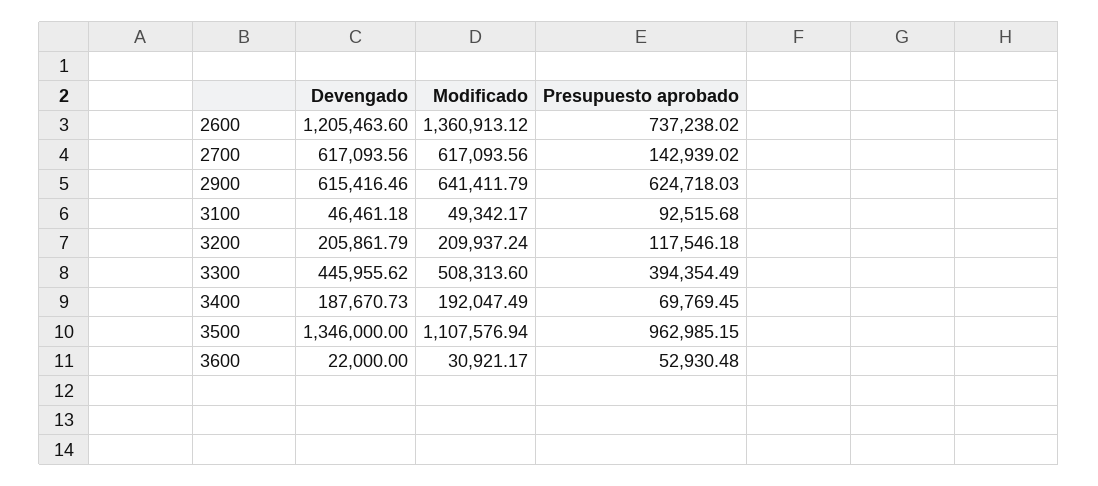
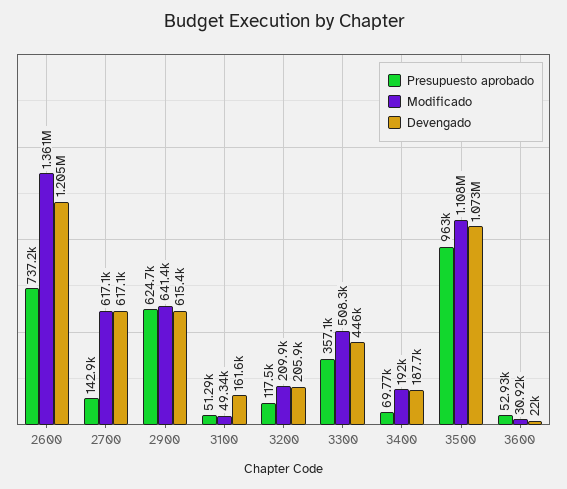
  {
    "Devengado": {
      "2600": 1205463.6,
      "2700": 617093.56,
      "2900": 615416.46,
-     "3100": 46461.18,
+     "3100": 161600,
      "3200": 205861.79,
      "3300": 445955.62,
      "3400": 187670.73,
-     "3500": 1346000,
+     "3500": 1073000,
      "3600": 22000
    },
    "Modificado": {
      "2600": 1360913.12,
      "2700": 617093.56,
      "2900": 641411.79,
      "3100": 49342.17,
      "3200": 209937.24,
      "3300": 508313.6,
      "3400": 192047.49,
      "3500": 1107576.94,
      "3600": 30921.17
    },
    "Presupuesto aprobado": {
      "2600": 737238.02,
      "2700": 142939.02,
      "2900": 624718.03,
-     "3100": 92515.68,
+     "3100": 51290,
      "3200": 117546.18,
-     "3300": 394354.49,
+     "3300": 357100,
      "3400": 69769.45,
      "3500": 962985.15,
      "3600": 52930.48
    }
  }

